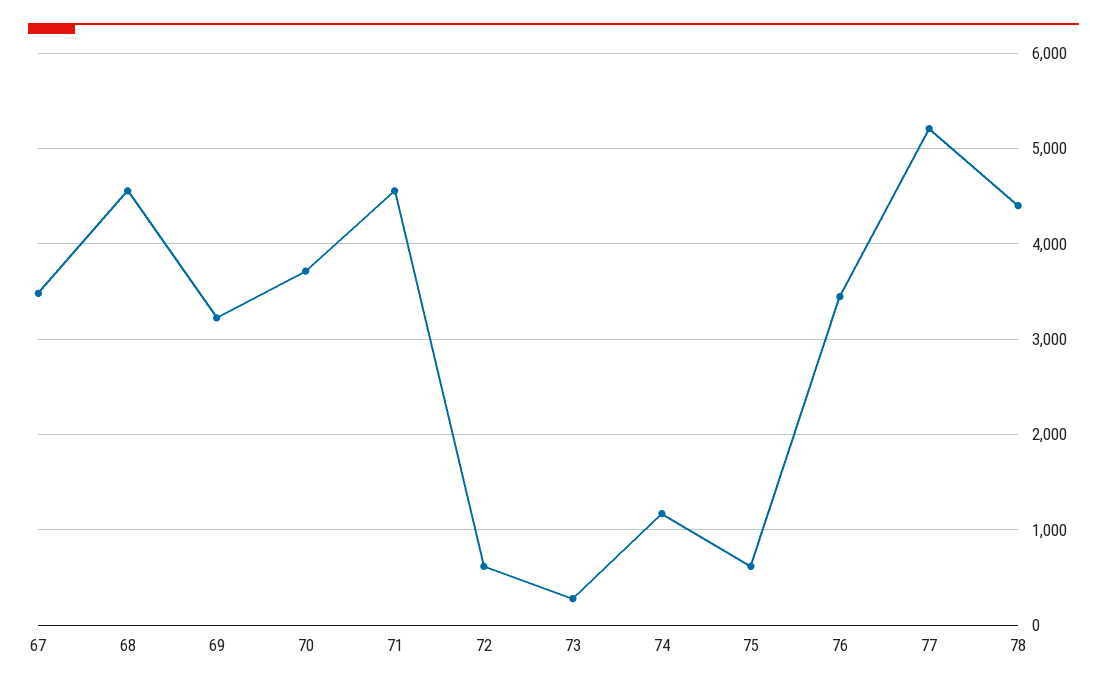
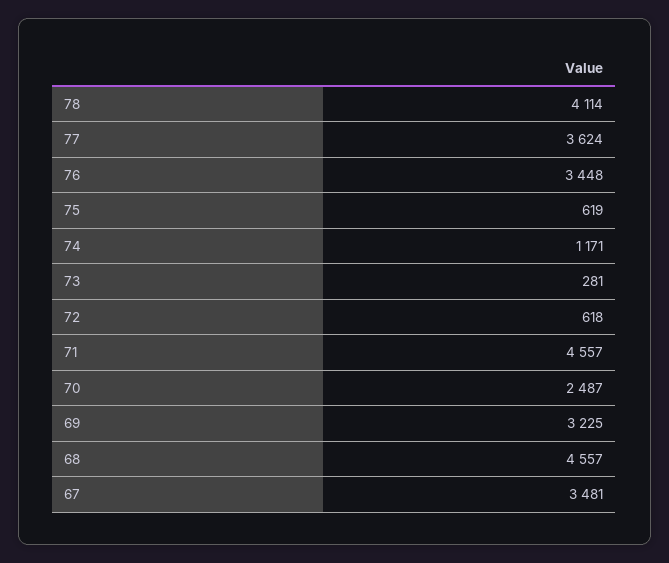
  {
    "67": 3481,
    "68": 4557,
    "69": 3225,
-   "70": 3700,
+   "70": 2487,
    "71": 4557,
    "72": 618,
    "73": 281,
    "74": 1171,
    "75": 619,
    "76": 3448,
-   "77": 5200,
+   "77": 3624,
-   "78": 4400
+   "78": 4114
  }

